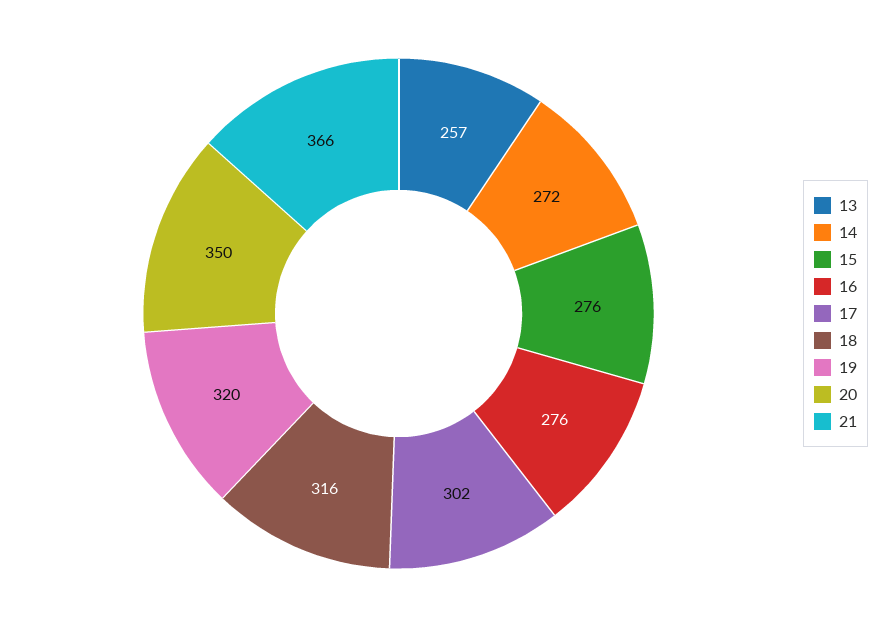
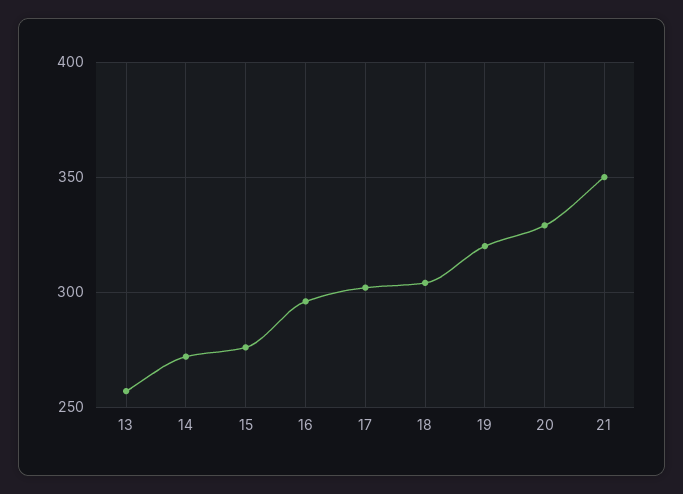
  {
    "13": 257,
    "14": 272,
    "15": 276,
-   "16": 276,
+   "16": 295,
    "17": 302,
-   "18": 316,
+   "18": 305,
    "19": 320,
-   "20": 350,
+   "20": 330,
-   "21": 366
+   "21": 350
  }

